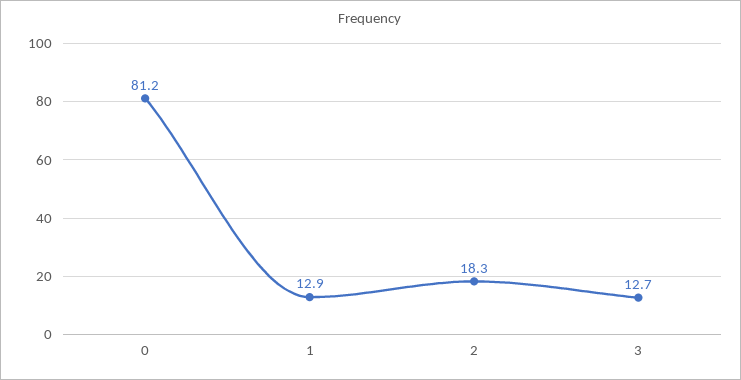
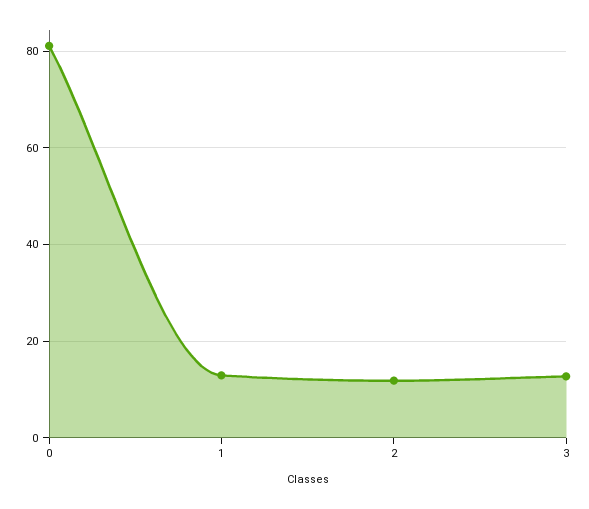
  {
    "0": 81.2,
    "1": 12.9,
-   "2": 18.3,
+   "2": 12,
    "3": 12.7
  }

